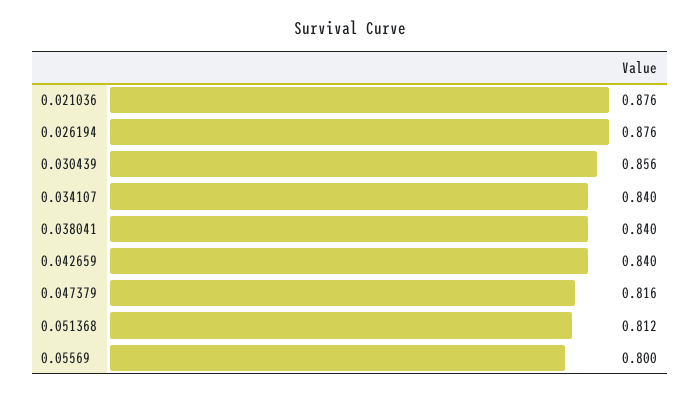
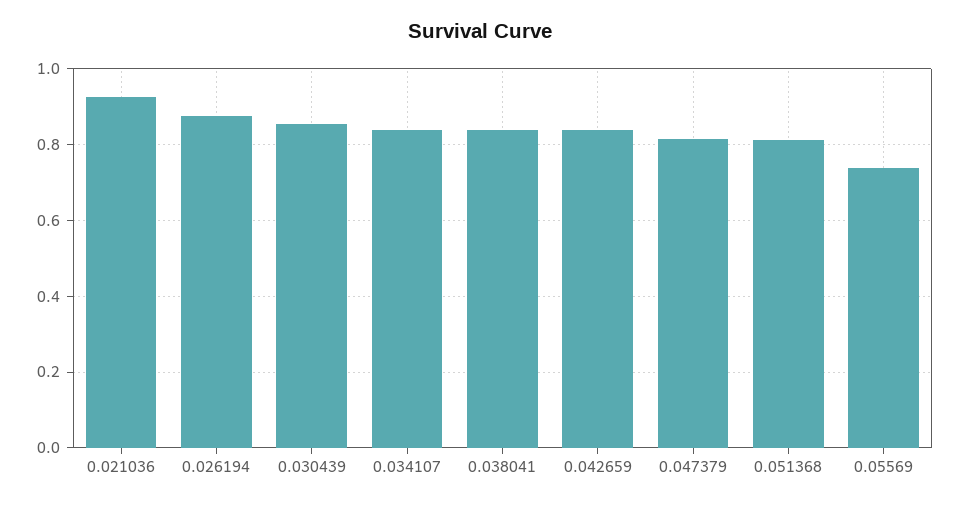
  {
-   "0.021036": 0.876,
+   "0.021036": 0.92,
    "0.026194": 0.876,
    "0.030439": 0.856,
    "0.034107": 0.84,
    "0.038041": 0.84,
    "0.042659": 0.84,
    "0.047379": 0.816,
    "0.051368": 0.812,
-   "0.05569": 0.8
+   "0.05569": 0.74
  }

